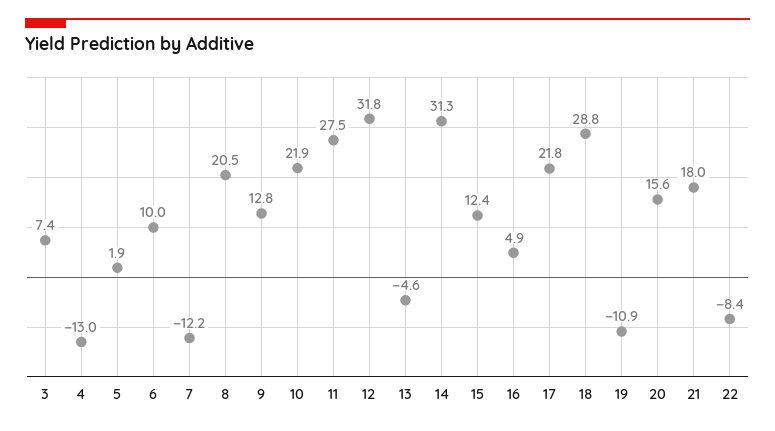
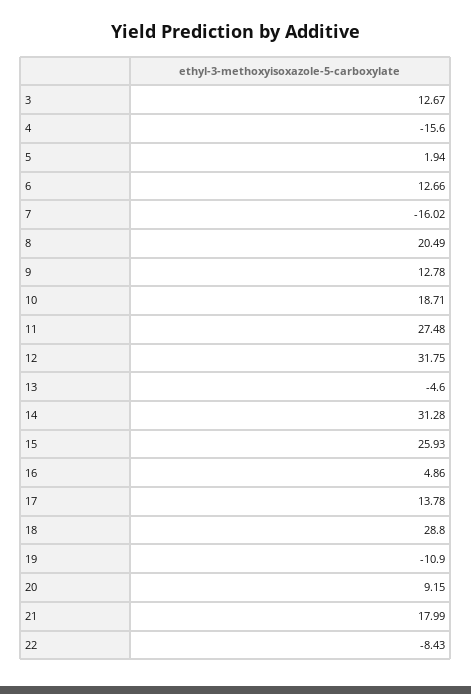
  {
-   "3": 7.4,
+   "3": 12.67,
-   "4": -13,
+   "4": -15.6,
    "5": 1.94,
-   "6": 10,
+   "6": 12.66,
-   "7": -12.2,
+   "7": -16.02,
    "8": 20.49,
    "9": 12.78,
-   "10": 21.9,
+   "10": 18.71,
    "11": 27.48,
    "12": 31.75,
    "13": -4.6,
    "14": 31.28,
-   "15": 12.4,
+   "15": 25.93,
    "16": 4.86,
-   "17": 21.8,
+   "17": 13.78,
    "18": 28.8,
    "19": -10.9,
-   "20": 15.6,
+   "20": 9.15,
    "21": 17.99,
    "22": -8.43
  }

